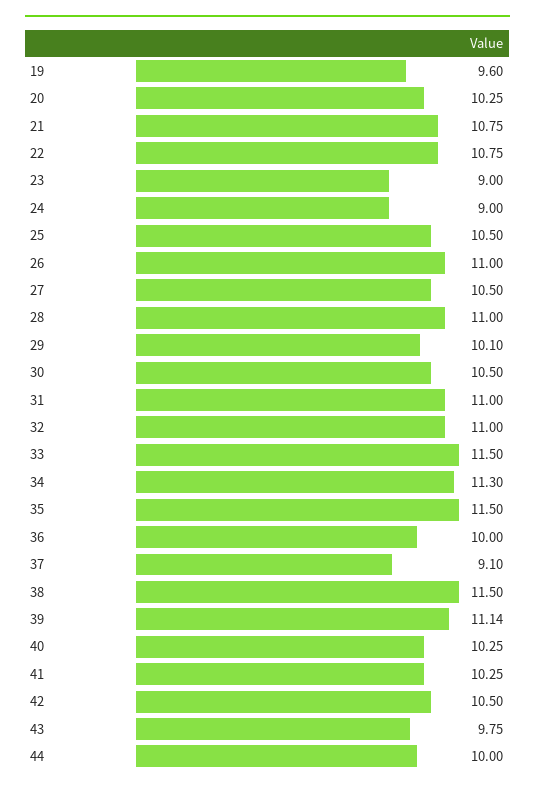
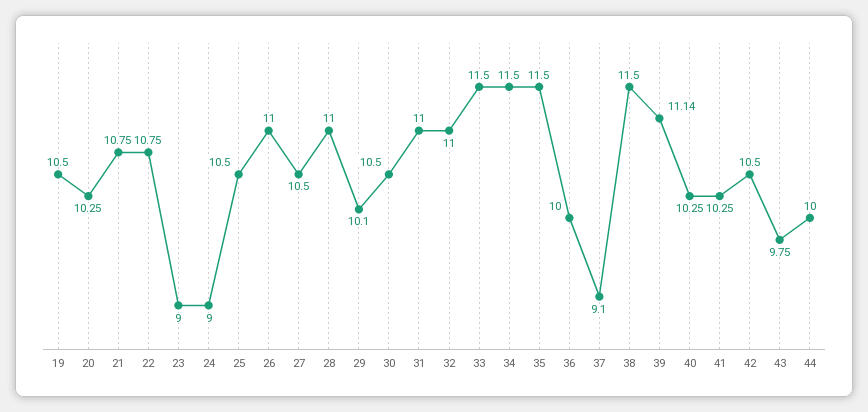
  {
-   "19": 9.6,
+   "19": 10.5,
    "20": 10.25,
    "21": 10.75,
    "22": 10.75,
    "23": 9,
    "24": 9,
    "25": 10.5,
    "26": 11,
    "27": 10.5,
    "28": 11,
    "29": 10.1,
    "30": 10.5,
    "31": 11,
    "32": 11,
    "33": 11.5,
-   "34": 11.3,
+   "34": 11.5,
    "35": 11.5,
    "36": 10,
    "37": 9.1,
    "38": 11.5,
    "39": 11.14,
    "40": 10.25,
    "41": 10.25,
    "42": 10.5,
    "43": 9.75,
    "44": 10
  }

